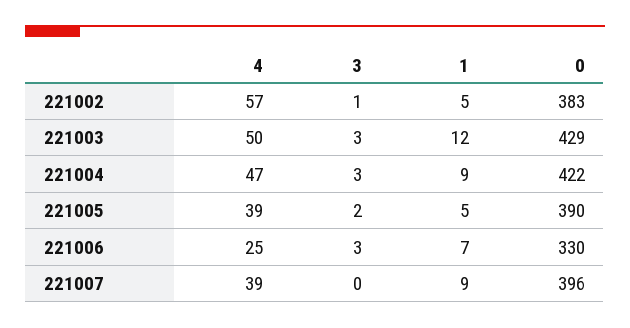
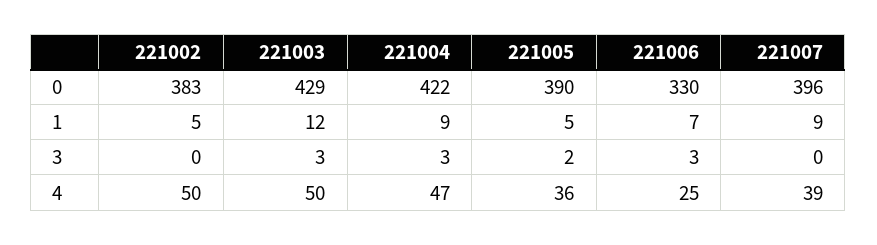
  {
    "4": {
-     "221002": 57,
+     "221002": 50,
      "221003": 50,
      "221004": 47,
-     "221005": 39,
+     "221005": 36,
      "221006": 25,
      "221007": 39
    },
    "3": {
-     "221002": 1,
+     "221002": 0,
      "221003": 3,
      "221004": 3,
      "221005": 2,
      "221006": 3,
      "221007": 0
    },
    "1": {
      "221002": 5,
      "221003": 12,
      "221004": 9,
      "221005": 5,
      "221006": 7,
      "221007": 9
    },
    "0": {
      "221002": 383,
      "221003": 429,
      "221004": 422,
      "221005": 390,
      "221006": 330,
      "221007": 396
    }
  }

